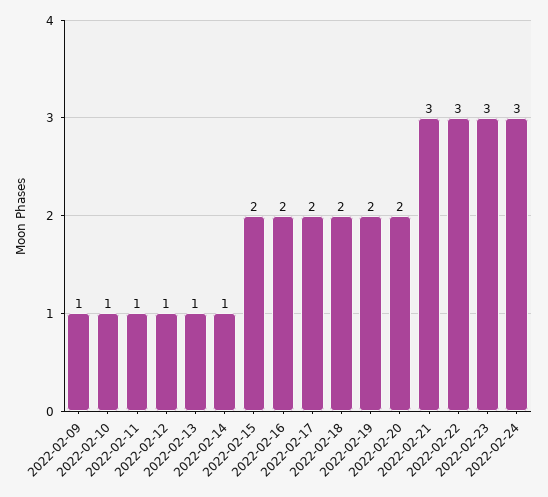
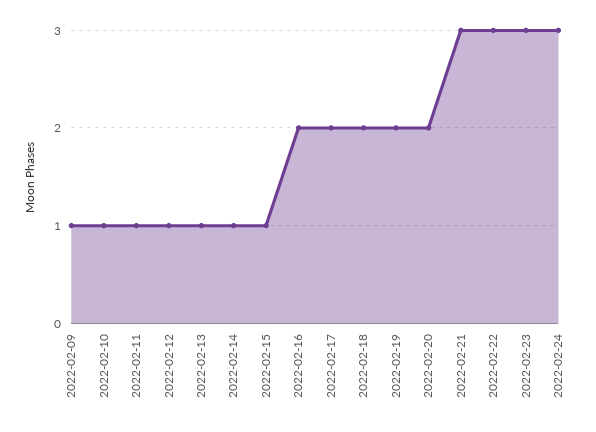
  {
    "2022-02-09": 1,
    "2022-02-10": 1,
    "2022-02-11": 1,
    "2022-02-12": 1,
    "2022-02-13": 1,
    "2022-02-14": 1,
-   "2022-02-15": 2,
+   "2022-02-15": 1,
    "2022-02-16": 2,
    "2022-02-17": 2,
    "2022-02-18": 2,
    "2022-02-19": 2,
    "2022-02-20": 2,
    "2022-02-21": 3,
    "2022-02-22": 3,
    "2022-02-23": 3,
    "2022-02-24": 3
  }

